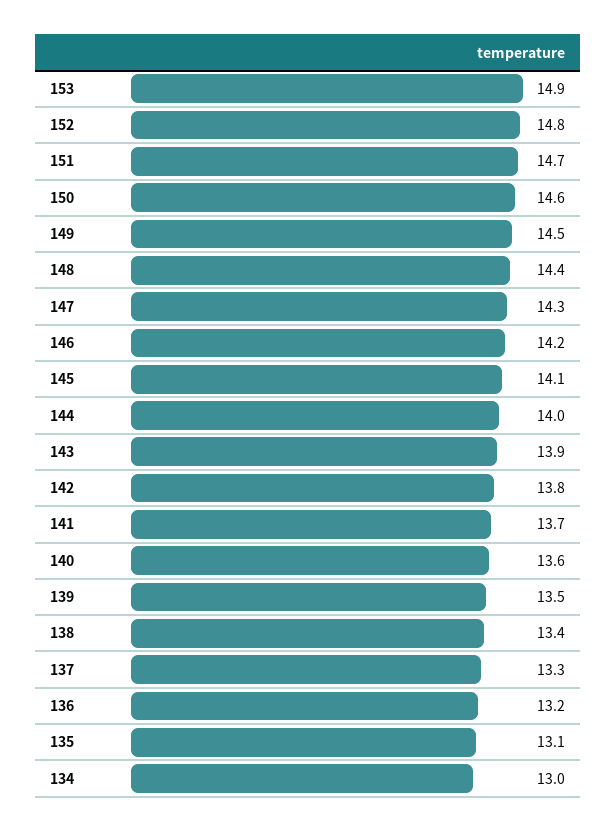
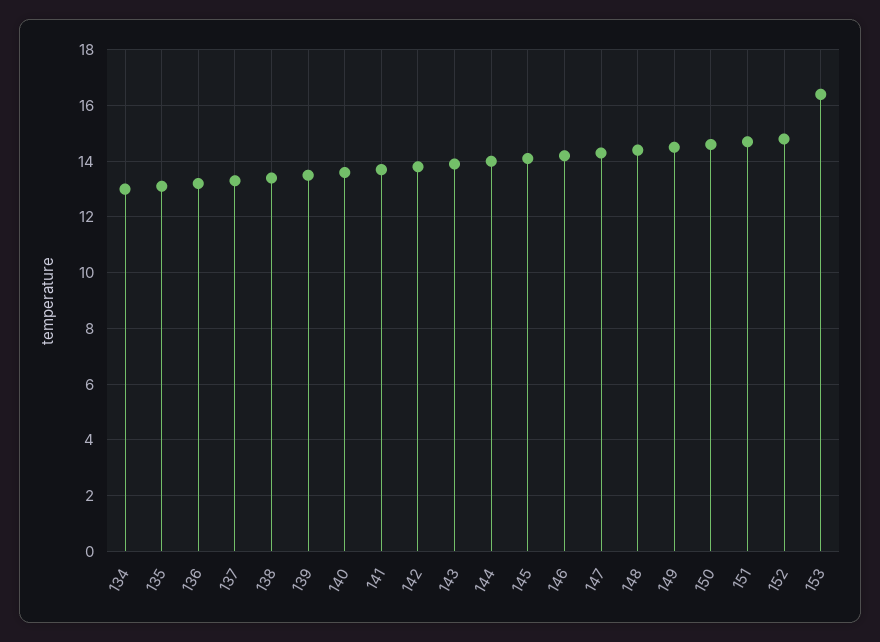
  {
-   "153": 14.9,
+   "153": 16.5,
    "152": 14.8,
    "151": 14.7,
    "150": 14.6,
    "149": 14.5,
    "148": 14.4,
    "147": 14.3,
    "146": 14.2,
    "145": 14.1,
    "144": 14,
    "143": 13.9,
    "142": 13.8,
    "141": 13.7,
    "140": 13.6,
    "139": 13.5,
    "138": 13.4,
    "137": 13.3,
    "136": 13.2,
    "135": 13.1,
    "134": 13
  }

